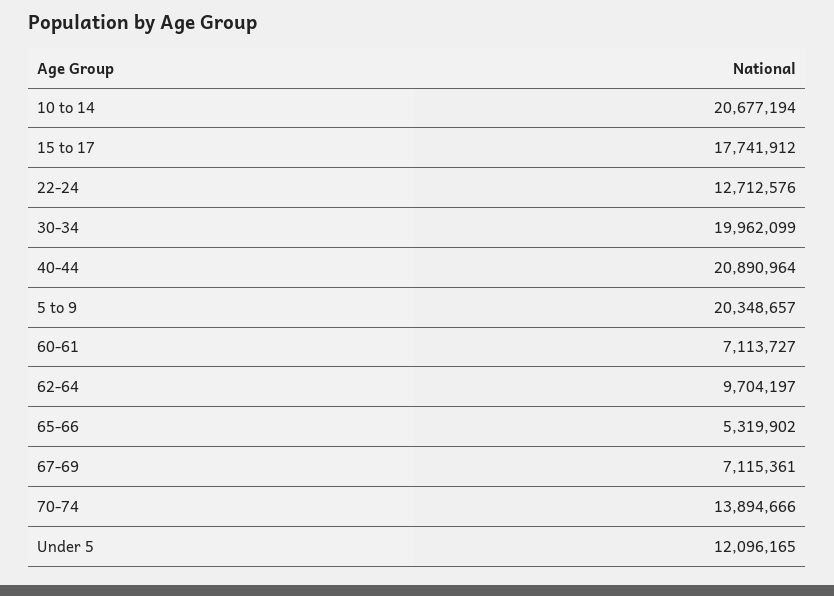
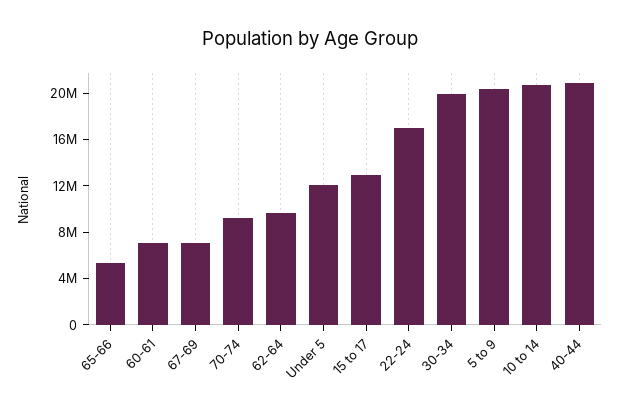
  {
    "10 to 14": 20677194,
-   "15 to 17": 17741912,
+   "15 to 17": 13000000,
-   "22-24": 12712576,
+   "22-24": 17000000,
    "30-34": 19962099,
    "40-44": 20890964,
    "5 to 9": 20348657,
    "60-61": 7113727,
    "62-64": 9704197,
    "65-66": 5319902,
    "67-69": 7115361,
-   "70-74": 13894666,
+   "70-74": 9000000,
    "Under 5": 12096165
  }

